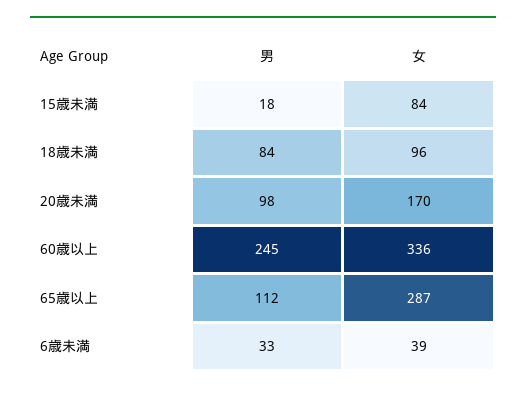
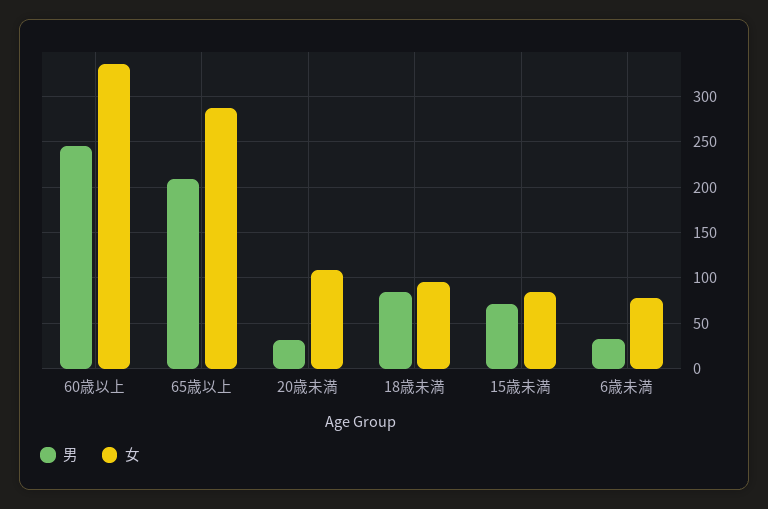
  {
    "男": {
-     "15歳未満": 18,
+     "15歳未満": 70,
      "18歳未満": 84,
-     "20歳未満": 98,
+     "20歳未満": 30,
      "60歳以上": 245,
-     "65歳以上": 112,
+     "65歳以上": 210,
      "6歳未満": 33
    },
    "女": {
      "15歳未満": 84,
      "18歳未満": 96,
-     "20歳未満": 170,
+     "20歳未満": 110,
      "60歳以上": 336,
      "65歳以上": 287,
-     "6歳未満": 39
+     "6歳未満": 80
    }
  }

